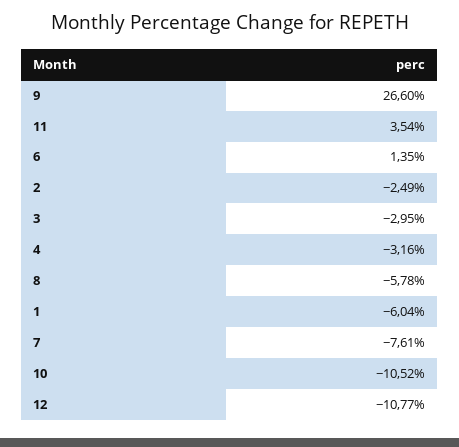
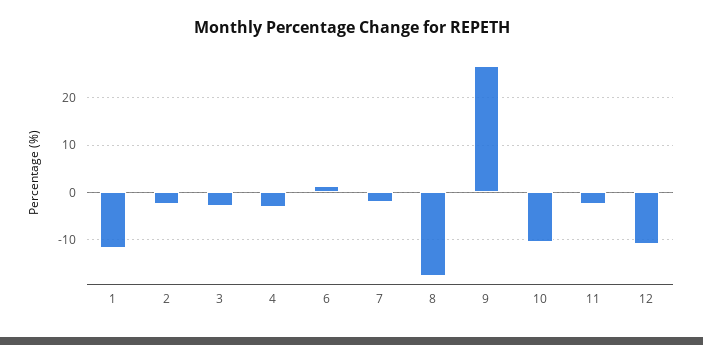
  {
    "9": 26.6,
-   "11": 3.54,
+   "11": -2,
    "6": 1.35,
    "2": -2.49,
    "3": -2.95,
    "4": -3.16,
-   "8": -5.78,
+   "8": -18,
-   "1": -6.04,
+   "1": -12,
-   "7": -7.61,
+   "7": -2,
    "10": -10.52,
    "12": -10.77
  }

